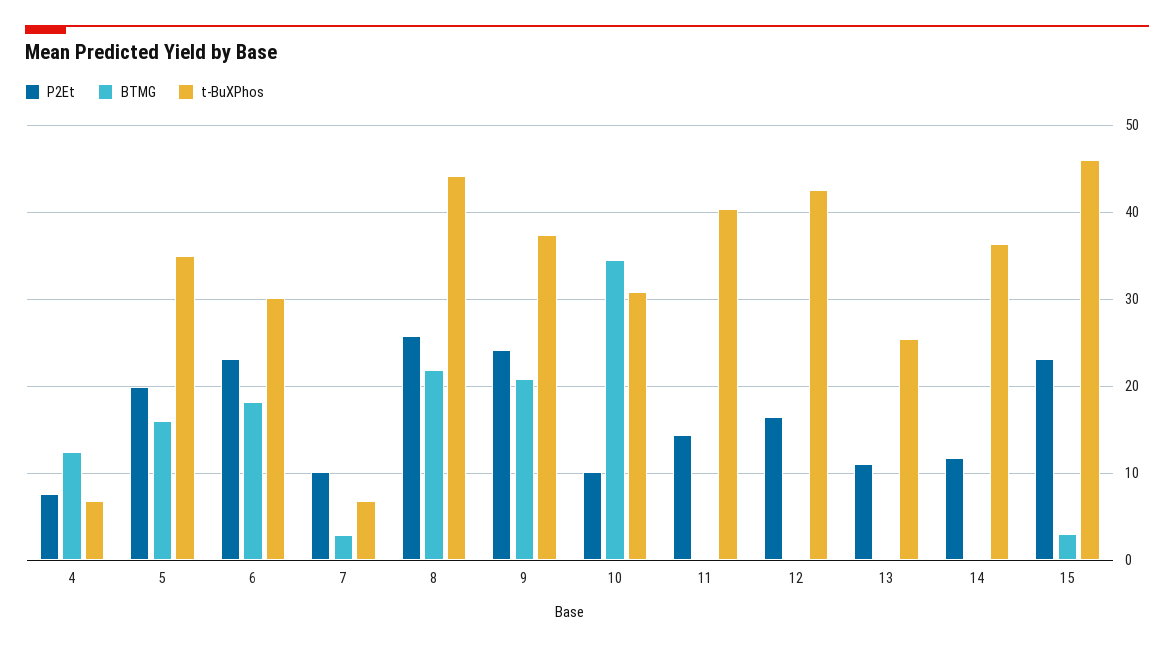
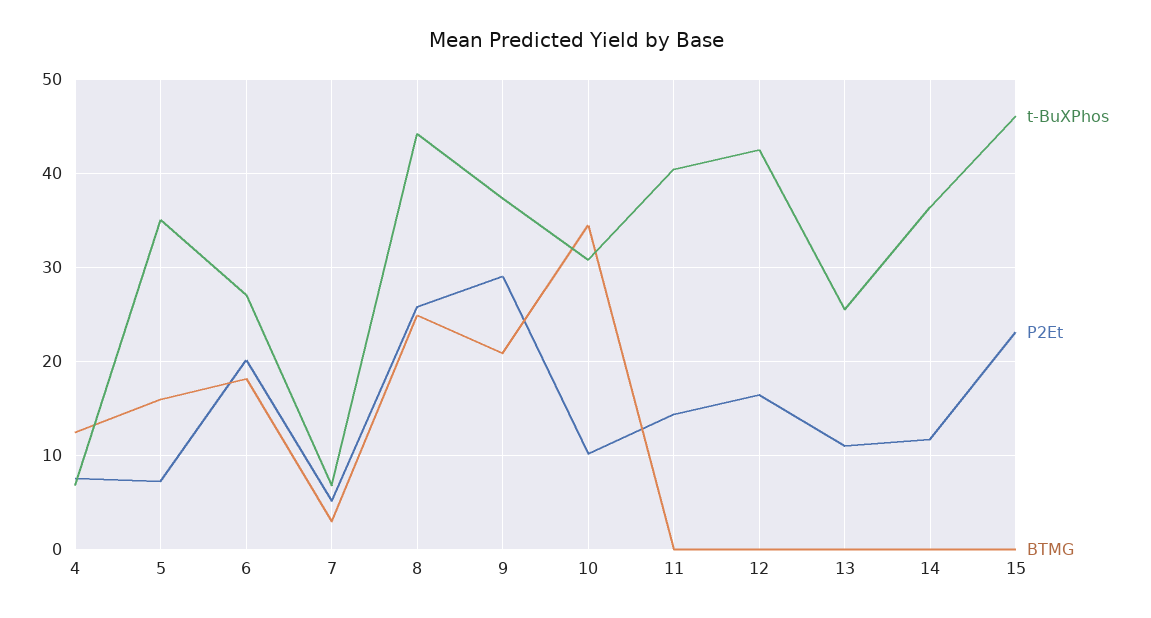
  {
    "P2Et": {
      "4": 8,
-     "5": 20,
+     "5": 7,
-     "6": 23,
+     "6": 20,
-     "7": 10,
+     "7": 5,
      "8": 26,
-     "9": 24,
+     "9": 29,
      "10": 10,
      "11": 14,
      "12": 16,
      "13": 11,
      "14": 12,
      "15": 23
    },
    "BTMG": {
      "4": 12,
      "5": 16,
      "6": 18,
      "7": 3,
-     "8": 22,
+     "8": 25,
      "9": 21,
      "10": 34,
      "11": 0,
      "12": 0,
      "13": 0,
      "14": 0,
-     "15": 3
+     "15": 0
    },
    "t-BuXPhos": {
      "4": 7,
      "5": 35,
-     "6": 30,
+     "6": 27,
      "7": 7,
      "8": 44,
      "9": 37,
      "10": 31,
      "11": 40,
      "12": 42,
      "13": 25,
      "14": 36,
      "15": 46
    }
  }

